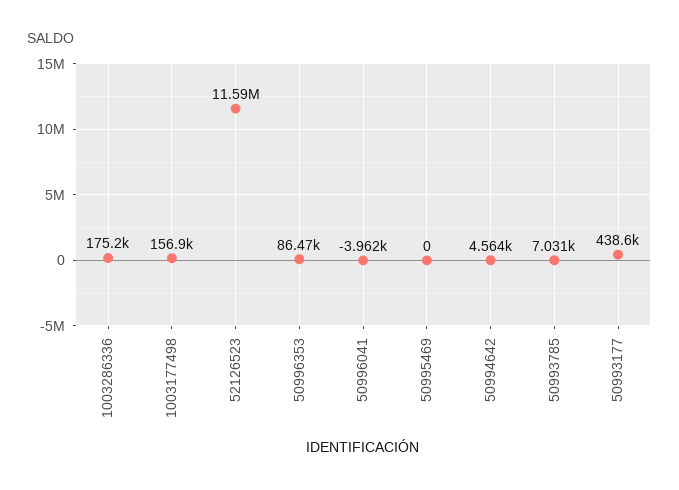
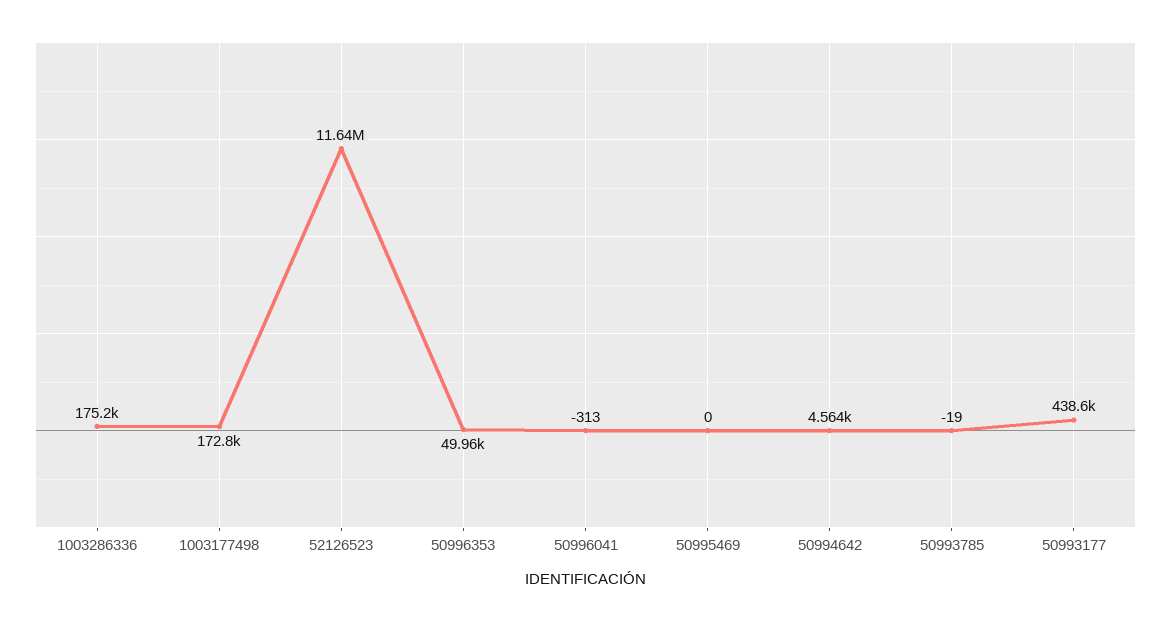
  {
    "1003286336": 175200,
-   "1003177498": 156900,
+   "1003177498": 172800,
-   "52126523": 11590000,
+   "52126523": 11640000,
-   "50996353": 86470,
+   "50996353": 49960,
-   "50996041": -3962,
+   "50996041": -313,
    "50995469": 0,
    "50994642": 4564,
-   "50993785": 7031,
+   "50993785": -19,
    "50993177": 438600
  }

